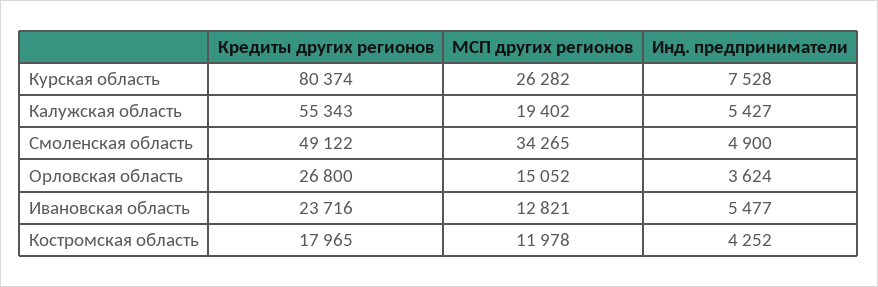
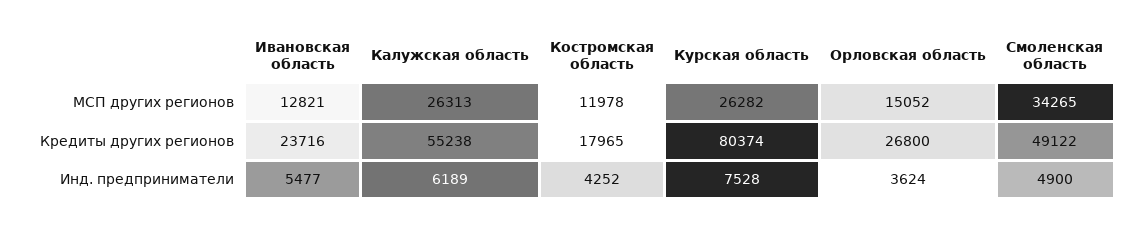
  {
    "Кредиты других регионов": {
      "Курская область": 80374,
-     "Калужская область": 55343,
+     "Калужская область": 55238,
      "Смоленская область": 49122,
      "Орловская область": 26800,
      "Ивановская область": 23716,
      "Костромская область": 17965
    },
    "МСП других регионов": {
      "Курская область": 26282,
-     "Калужская область": 19402,
+     "Калужская область": 26313,
      "Смоленская область": 34265,
      "Орловская область": 15052,
      "Ивановская область": 12821,
      "Костромская область": 11978
    },
    "Инд. предприниматели": {
      "Курская область": 7528,
-     "Калужская область": 5427,
+     "Калужская область": 6189,
      "Смоленская область": 4900,
      "Орловская область": 3624,
      "Ивановская область": 5477,
      "Костромская область": 4252
    }
  }

